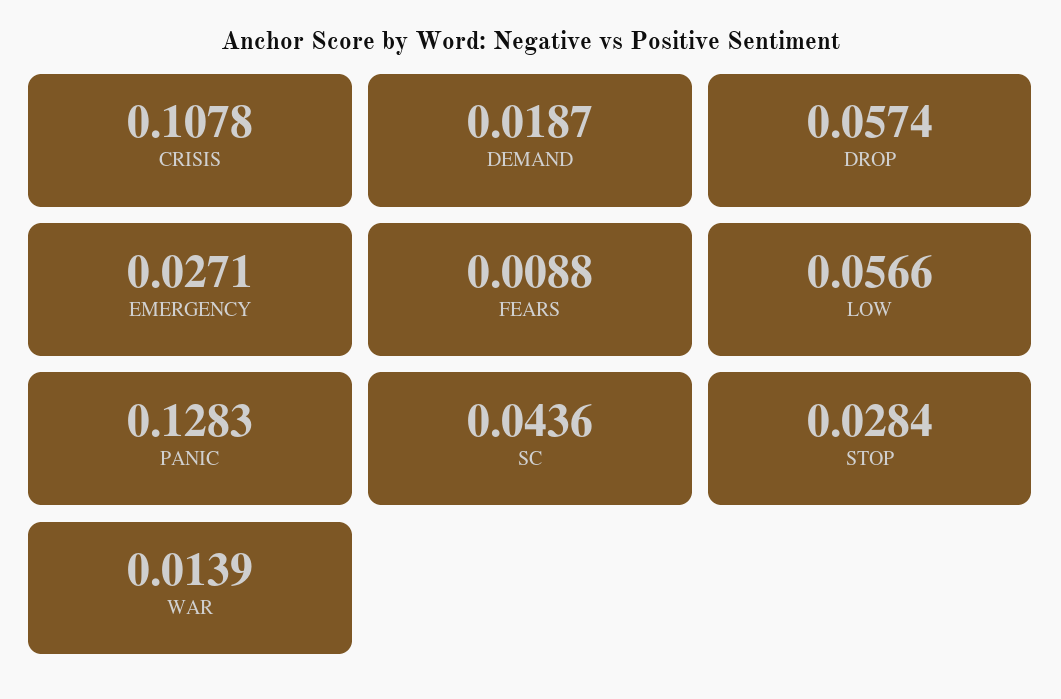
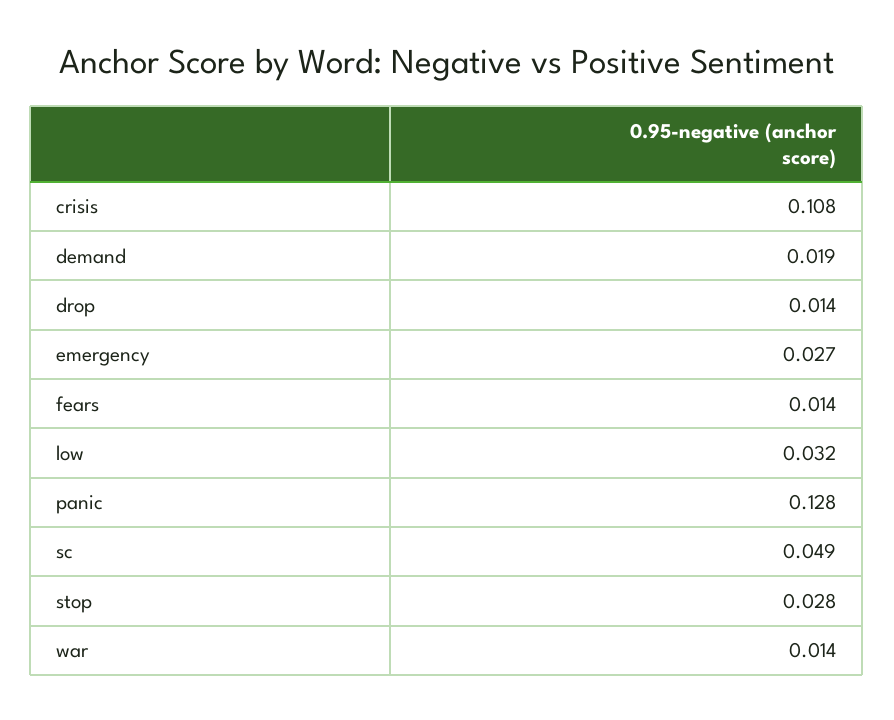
  {
    "CRISIS": 0.1078,
    "DEMAND": 0.0187,
-   "DROP": 0.0574,
+   "DROP": 0.014,
    "EMERGENCY": 0.0271,
-   "FEARS": 0.0088,
+   "FEARS": 0.014,
-   "LOW": 0.0566,
+   "LOW": 0.032,
    "PANIC": 0.1283,
-   "SC": 0.0436,
+   "SC": 0.049,
    "STOP": 0.0284,
    "WAR": 0.0139
  }

